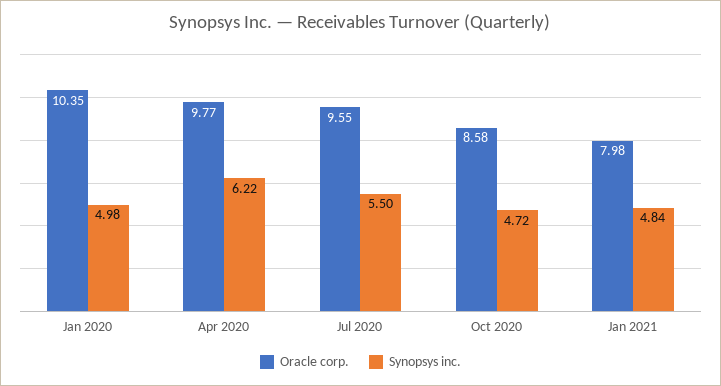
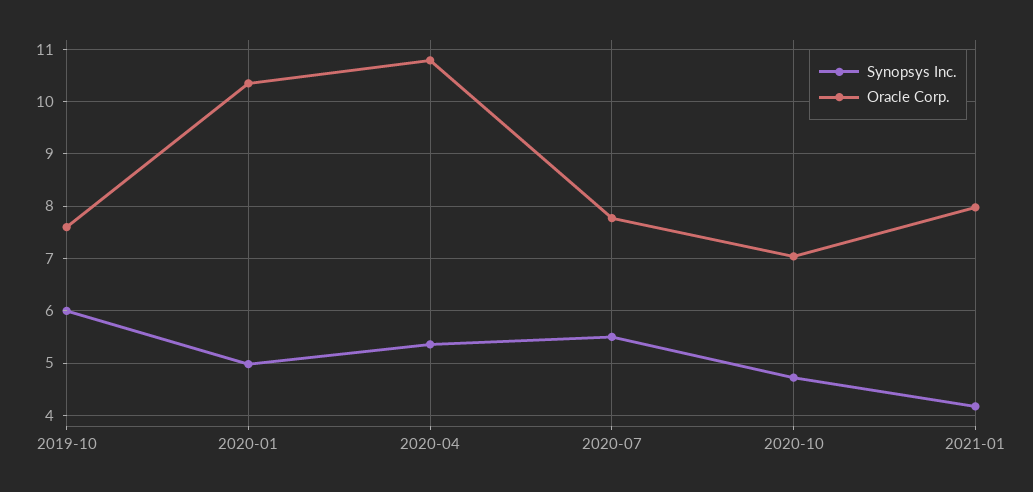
  {
    "Oracle corp.": {
      "Jan 2020": 10.35,
-     "Apr 2020": 9.77,
+     "Apr 2020": 10.8,
-     "Jul 2020": 9.55,
+     "Jul 2020": 7.8,
-     "Oct 2020": 8.58,
+     "Oct 2020": 7,
-     "Jan 2021": 7.98
+     "Jan 2021": 7.98,
+     "2019-10": 7.6
    },
    "Synopsys inc.": {
      "Jan 2020": 4.98,
-     "Apr 2020": 6.22,
+     "Apr 2020": 5.4,
      "Jul 2020": 5.5,
      "Oct 2020": 4.72,
-     "Jan 2021": 4.84
+     "Jan 2021": 4.2,
+     "2019-10": 6
    }
  }

